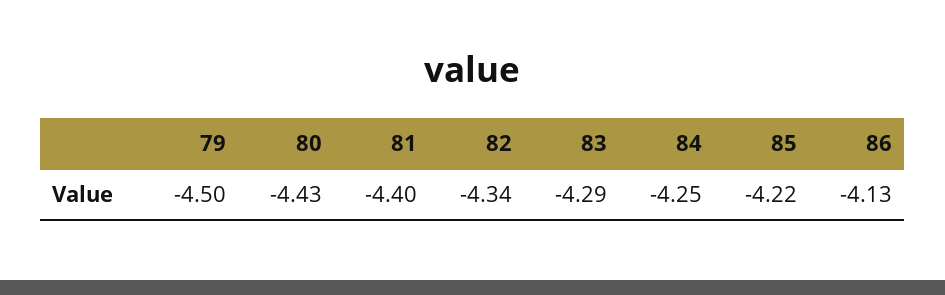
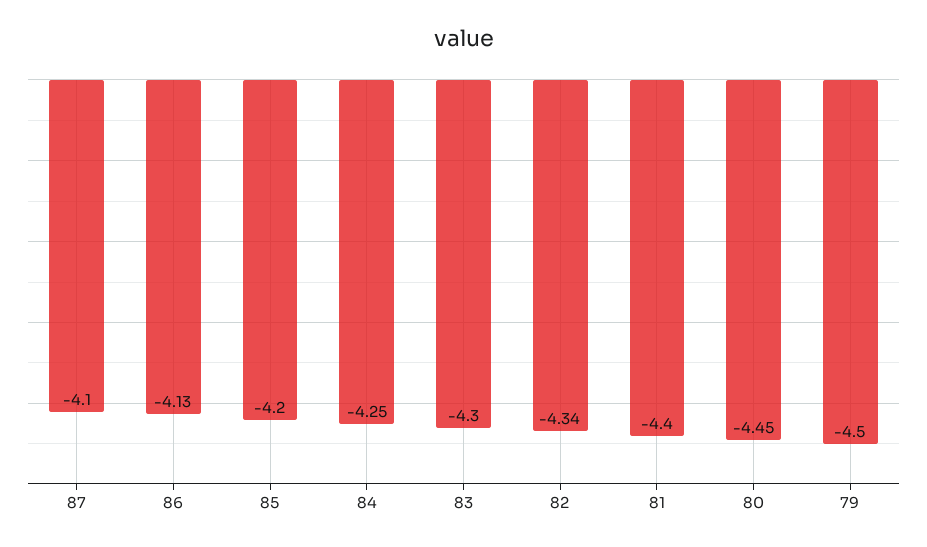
  {
    "79": -4.5,
-   "80": -4.43,
+   "80": -4.45,
    "81": -4.4,
    "82": -4.34,
-   "83": -4.29,
+   "83": -4.3,
    "84": -4.25,
-   "85": -4.22,
+   "85": -4.2,
-   "86": -4.13
+   "86": -4.13,
+   "87": -4.1
  }

